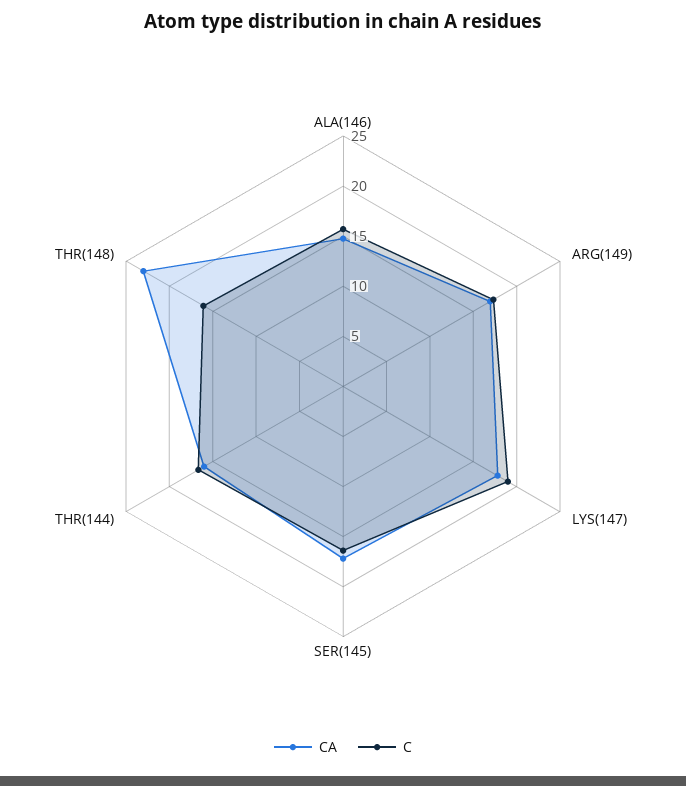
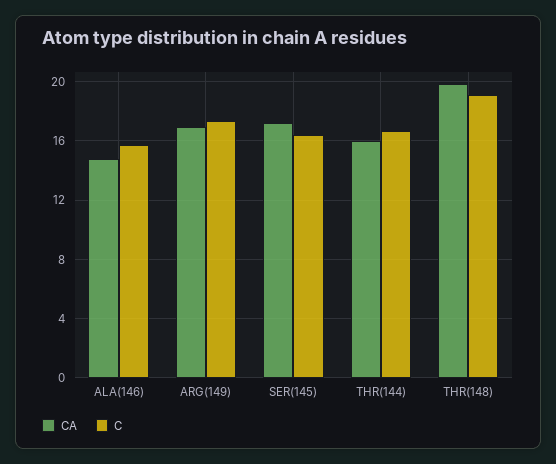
  {
    "CA": {
      "ALA(146)": 15,
      "ARG(149)": 17,
-     "LYS(147)": 18,
      "SER(145)": 17,
      "THR(144)": 16,
-     "THR(148)": 23
+     "THR(148)": 20
    },
    "C": {
      "ALA(146)": 15.5,
      "ARG(149)": 17.5,
-     "LYS(147)": 19,
      "SER(145)": 16.5,
      "THR(144)": 16.5,
-     "THR(148)": 16
+     "THR(148)": 19
    }
  }

